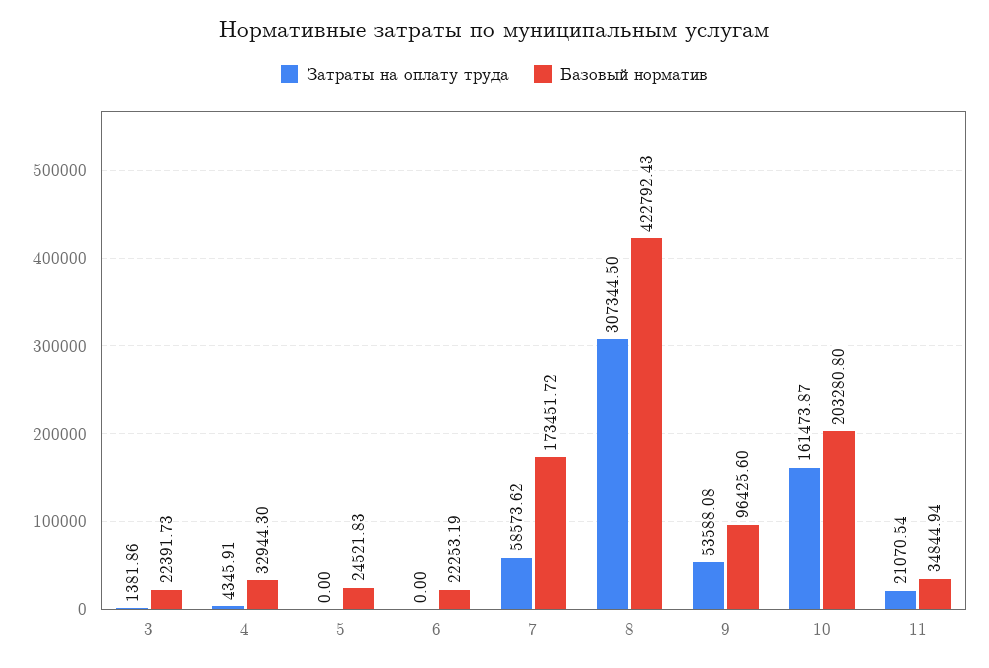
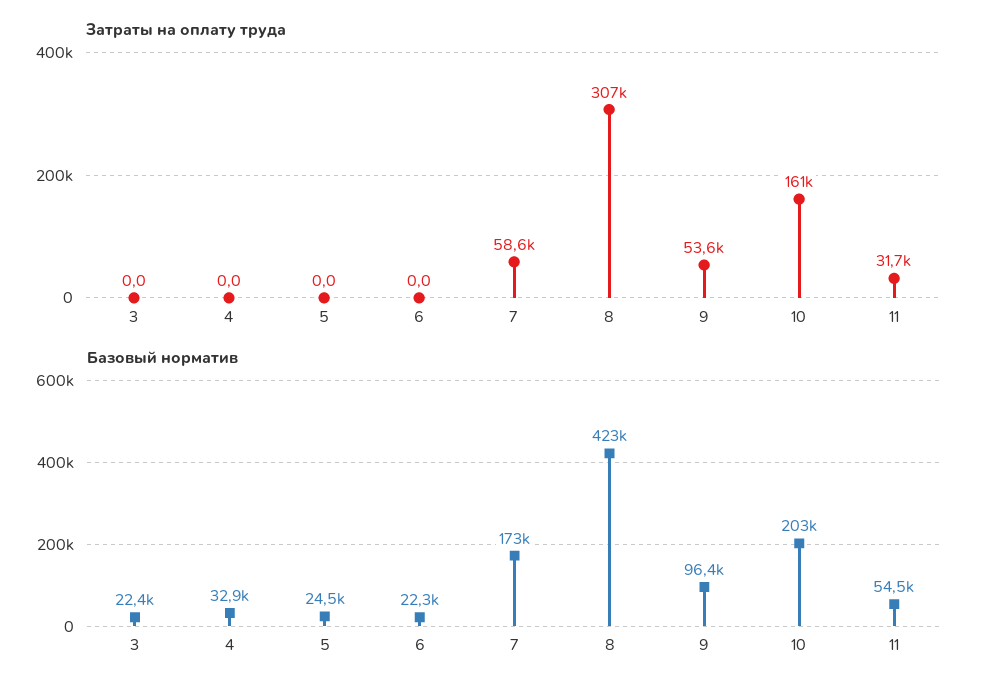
  {
    "Затраты на оплату труда": {
-     "3": 1381.86,
+     "3": 0,
-     "4": 4345.91,
+     "4": 0,
      "5": 0,
      "6": 0,
      "7": 58573.62,
      "8": 307344.5,
      "9": 53588.08,
      "10": 161473.87,
-     "11": 21070.54
+     "11": 31700
    },
    "Базовый норматив": {
      "3": 22391.73,
      "4": 32944.3,
      "5": 24521.83,
      "6": 22253.19,
      "7": 173451.72,
      "8": 422792.43,
      "9": 96425.6,
      "10": 203280.8,
-     "11": 34844.94
+     "11": 54500
    }
  }

